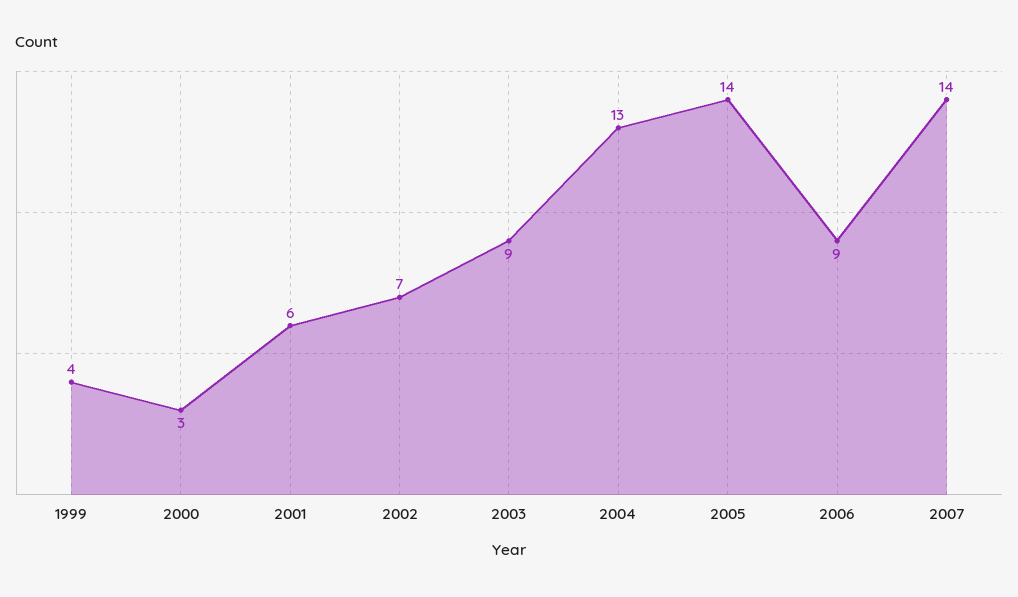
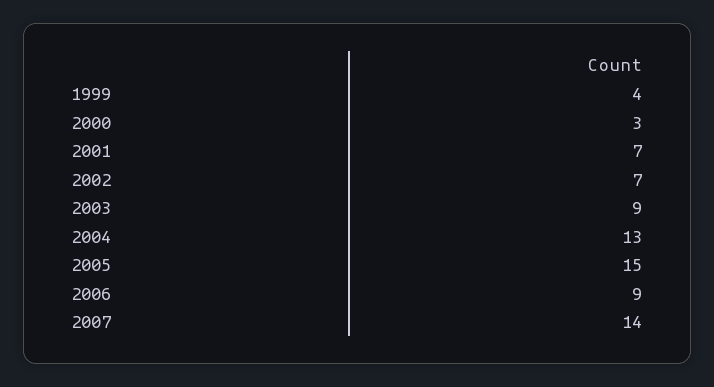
  {
    "1999": 4,
    "2000": 3,
-   "2001": 6,
+   "2001": 7,
    "2002": 7,
    "2003": 9,
    "2004": 13,
-   "2005": 14,
+   "2005": 15,
    "2006": 9,
    "2007": 14
  }

